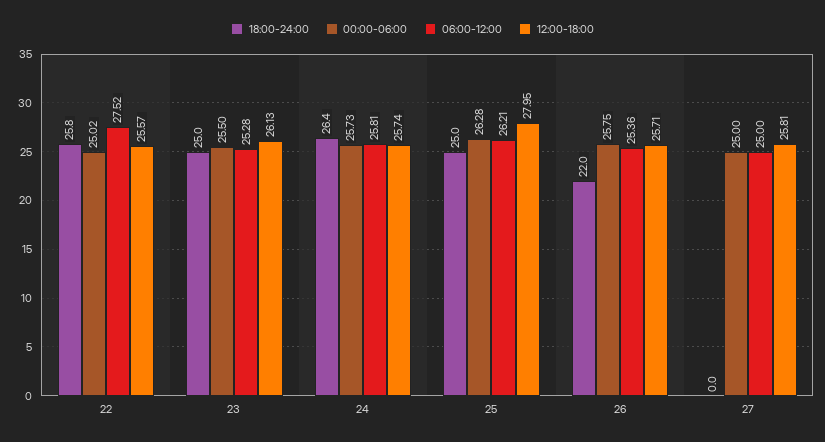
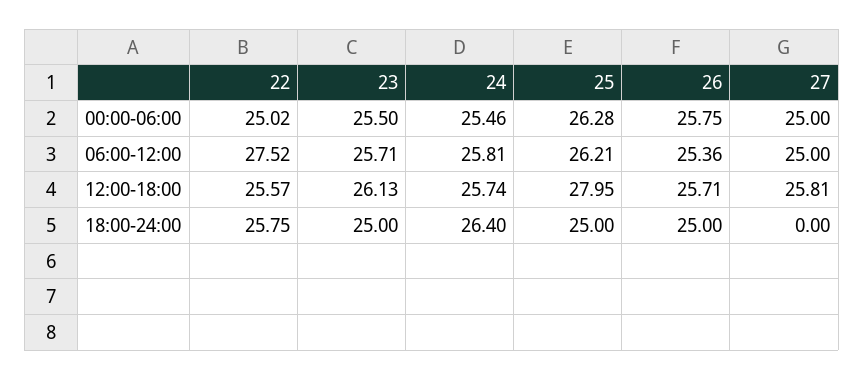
  {
    "18:00-24:00": {
      "22": 25.75,
      "23": 25,
      "24": 26.4,
      "25": 25,
-     "26": 22,
+     "26": 25,
      "27": 0
    },
    "00:00-06:00": {
      "22": 25.02,
      "23": 25.5,
-     "24": 25.73,
+     "24": 25.46,
      "25": 26.28,
      "26": 25.75,
      "27": 25
    },
    "06:00-12:00": {
      "22": 27.52,
-     "23": 25.28,
+     "23": 25.71,
      "24": 25.81,
      "25": 26.21,
      "26": 25.36,
      "27": 25
    },
    "12:00-18:00": {
      "22": 25.57,
      "23": 26.13,
      "24": 25.74,
      "25": 27.95,
      "26": 25.71,
      "27": 25.81
    }
  }

